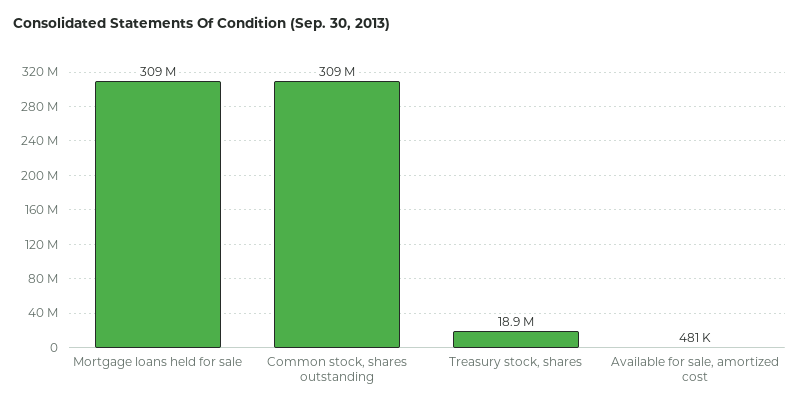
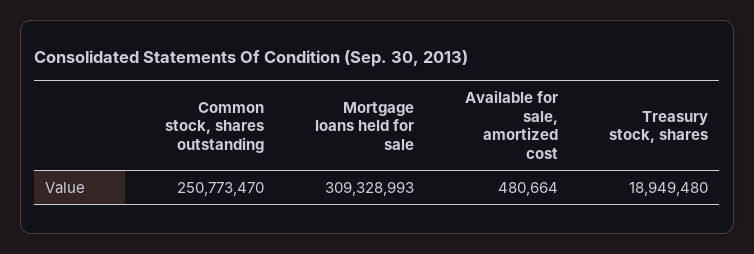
  {
    "Mortgage loans held for sale": 309328993,
-   "Common stock, shares outstanding": 309000000,
+   "Common stock, shares outstanding": 250773470,
    "Treasury stock, shares": 18949480,
    "Available for sale, amortized cost": 480664
  }

